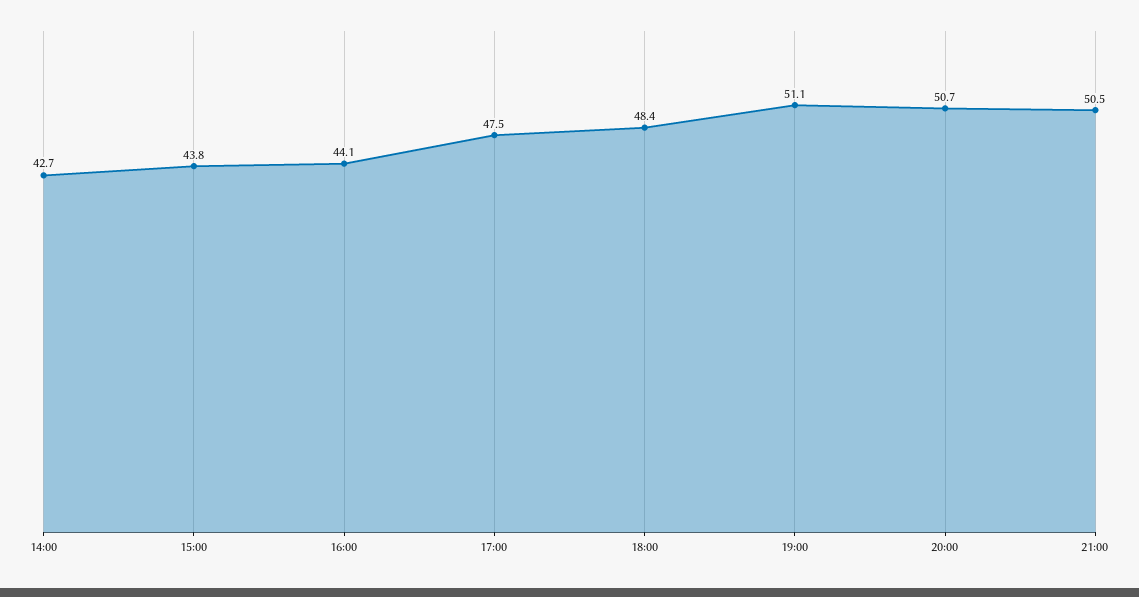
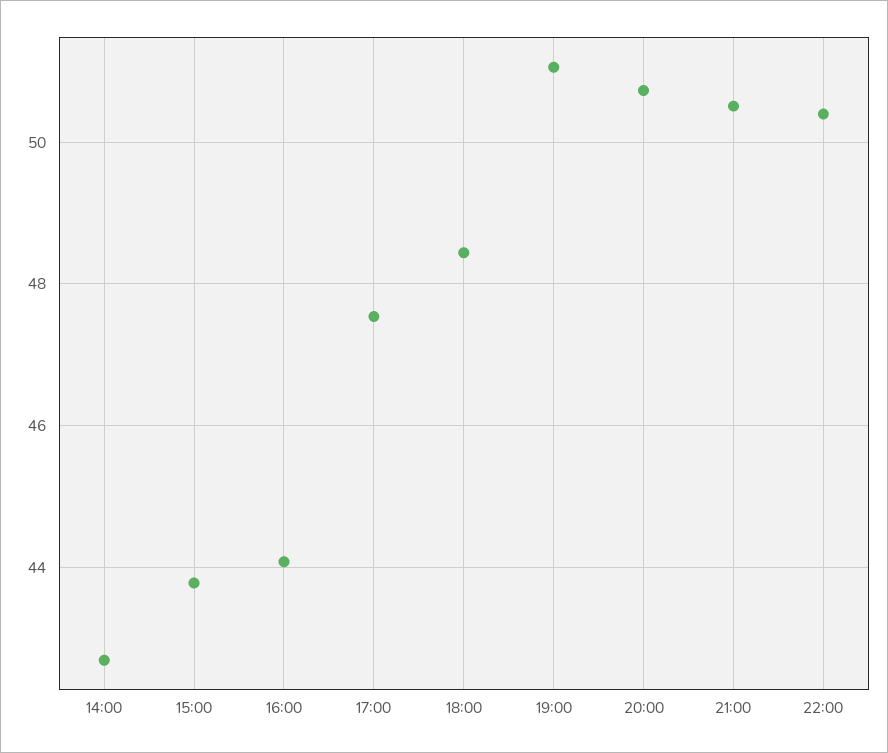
  {
    "14:00": 42.7,
    "15:00": 43.8,
    "16:00": 44.1,
    "17:00": 47.5,
    "18:00": 48.4,
    "19:00": 51.1,
    "20:00": 50.7,
-   "21:00": 50.5
+   "21:00": 50.5,
+   "22:00": 50.4
  }

